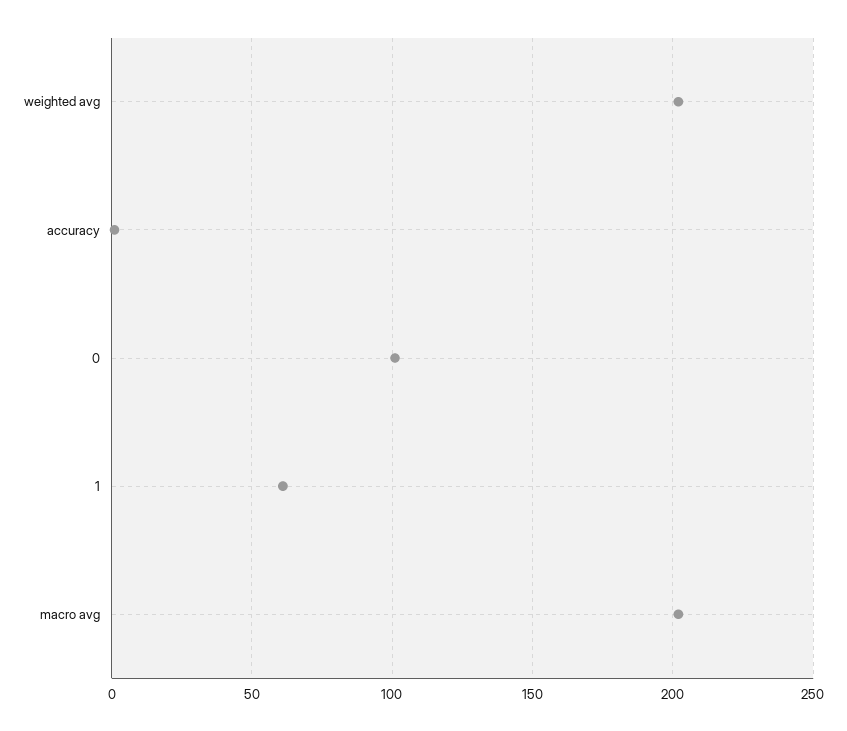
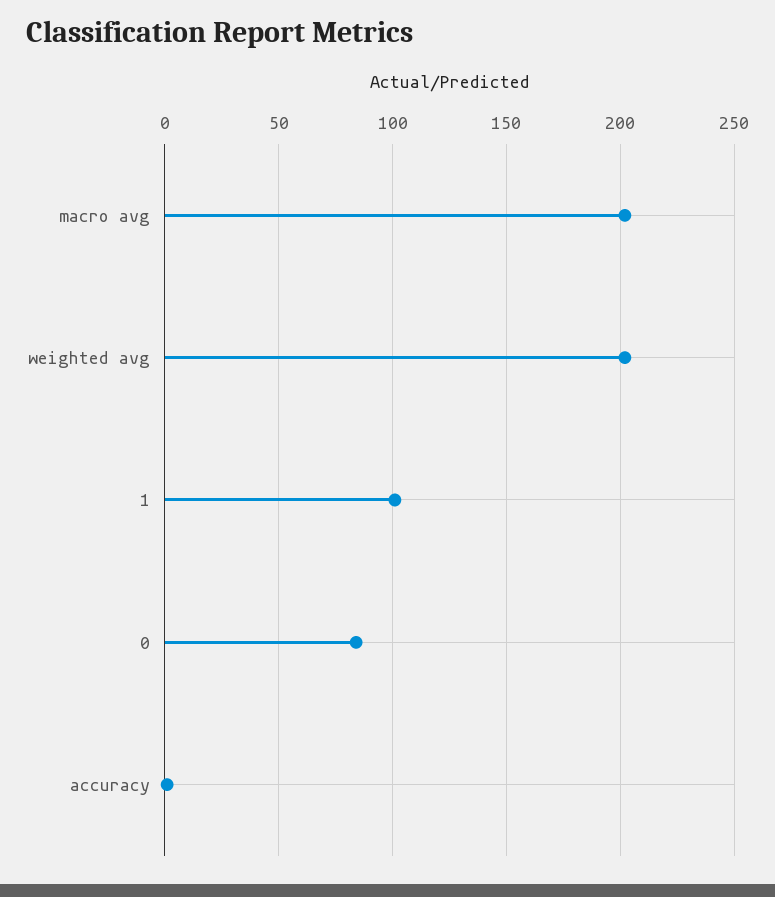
  {
    "weighted avg": 200,
    "accuracy": 0,
-   "0": 100,
+   "0": 85,
-   "1": 60,
+   "1": 100,
    "macro avg": 200
  }

